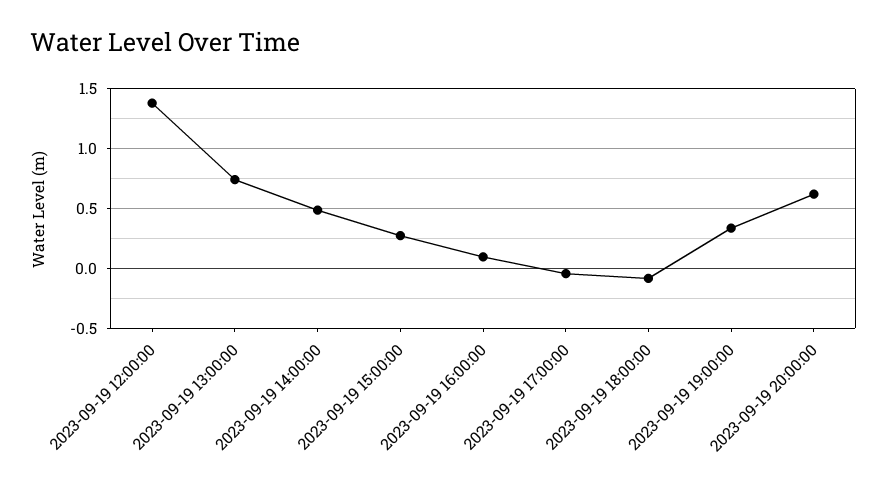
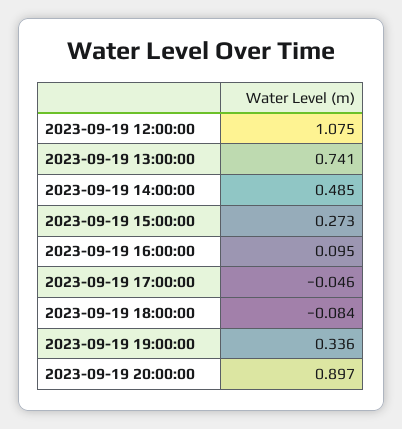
  {
-   "2023-09-19 12:00:00": 1.4,
+   "2023-09-19 12:00:00": 1.075,
    "2023-09-19 13:00:00": 0.741,
    "2023-09-19 14:00:00": 0.485,
    "2023-09-19 15:00:00": 0.273,
    "2023-09-19 16:00:00": 0.095,
    "2023-09-19 17:00:00": -0.046,
    "2023-09-19 18:00:00": -0.084,
    "2023-09-19 19:00:00": 0.336,
-   "2023-09-19 20:00:00": 0.6
+   "2023-09-19 20:00:00": 0.897
  }

